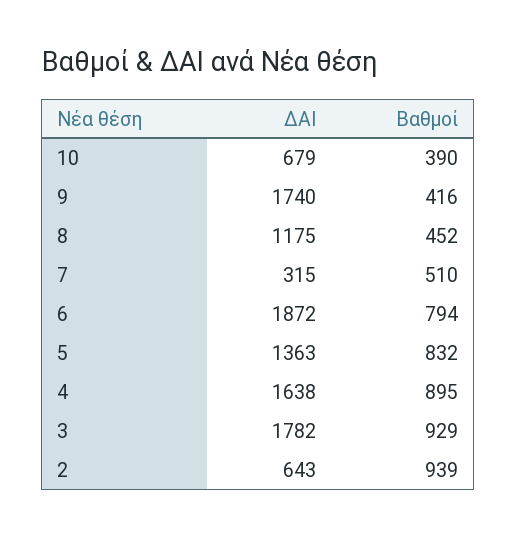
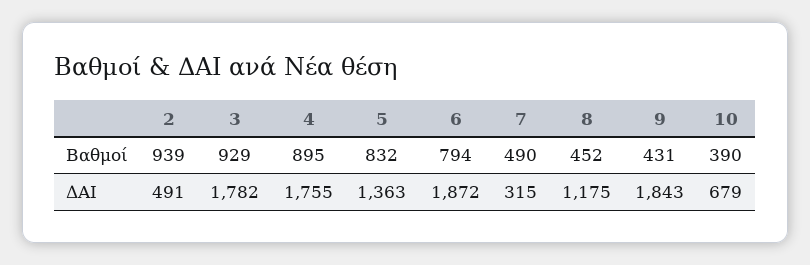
  {
    "ΔΑΙ": {
      "10": 679,
-     "9": 1740,
+     "9": 1843,
      "8": 1175,
      "7": 315,
      "6": 1872,
      "5": 1363,
-     "4": 1638,
+     "4": 1755,
      "3": 1782,
-     "2": 643
+     "2": 491
    },
    "Βαθμοί": {
      "10": 390,
-     "9": 416,
+     "9": 431,
      "8": 452,
-     "7": 510,
+     "7": 490,
      "6": 794,
      "5": 832,
      "4": 895,
      "3": 929,
      "2": 939
    }
  }

